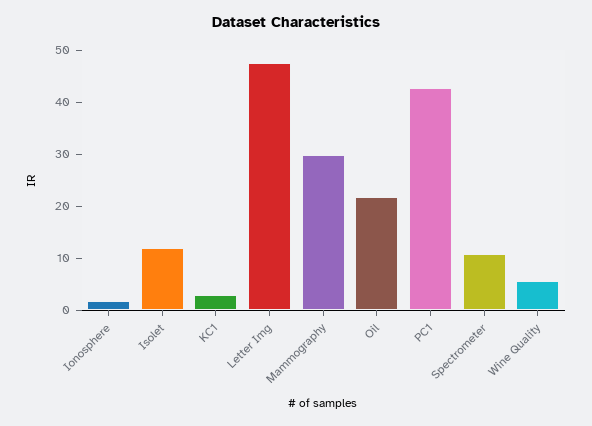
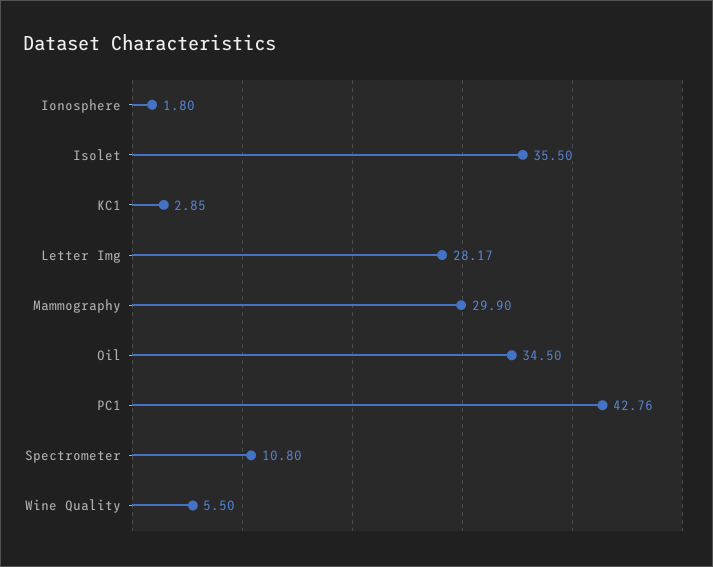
  {
    "Ionosphere": 1.8,
-   "Isolet": 12,
+   "Isolet": 35.5,
    "KC1": 2.85,
-   "Letter Img": 48,
+   "Letter Img": 28.17,
    "Mammography": 29.9,
-   "Oil": 22,
+   "Oil": 34.5,
    "PC1": 42.76,
    "Spectrometer": 10.8,
    "Wine Quality": 5.5
  }

